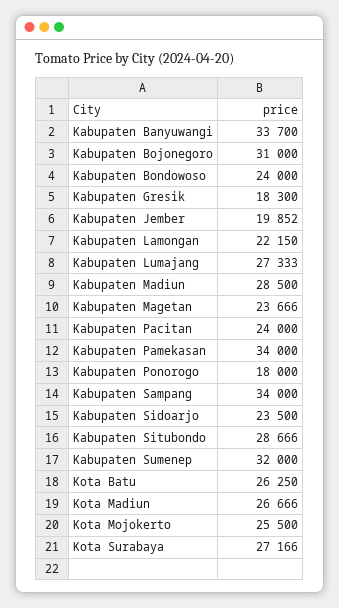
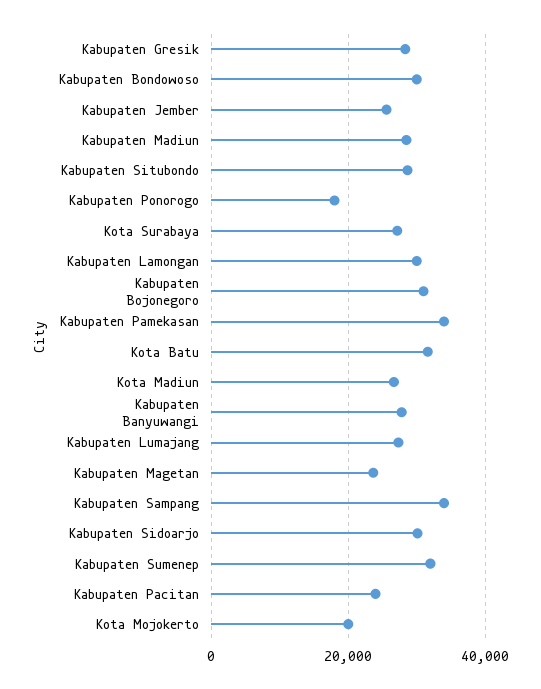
  {
-   "Kabupaten Banyuwangi": 33700,
+   "Kabupaten Banyuwangi": 28000,
    "Kabupaten Bojonegoro": 31000,
-   "Kabupaten Bondowoso": 24000,
+   "Kabupaten Bondowoso": 30000,
-   "Kabupaten Gresik": 18300,
+   "Kabupaten Gresik": 28000,
-   "Kabupaten Jember": 19852,
+   "Kabupaten Jember": 26000,
-   "Kabupaten Lamongan": 22150,
+   "Kabupaten Lamongan": 30000,
    "Kabupaten Lumajang": 27333,
    "Kabupaten Madiun": 28500,
    "Kabupaten Magetan": 23666,
    "Kabupaten Pacitan": 24000,
    "Kabupaten Pamekasan": 34000,
    "Kabupaten Ponorogo": 18000,
    "Kabupaten Sampang": 34000,
-   "Kabupaten Sidoarjo": 23500,
+   "Kabupaten Sidoarjo": 30000,
    "Kabupaten Situbondo": 28666,
    "Kabupaten Sumenep": 32000,
-   "Kota Batu": 26250,
+   "Kota Batu": 32000,
    "Kota Madiun": 26666,
-   "Kota Mojokerto": 25500,
+   "Kota Mojokerto": 20000,
    "Kota Surabaya": 27166
  }

